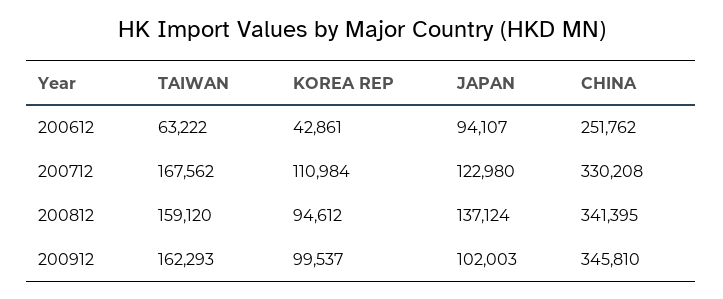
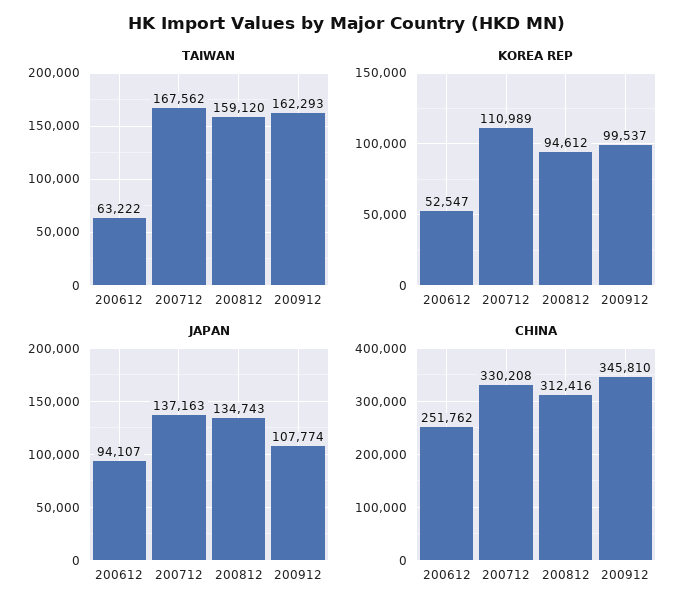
  {
    "TAIWAN": {
      "200612": 63222,
      "200712": 167562,
      "200812": 159120,
      "200912": 162293
    },
    "KOREA REP": {
-     "200612": 42861,
+     "200612": 52547,
-     "200712": 110984,
+     "200712": 110989,
      "200812": 94612,
      "200912": 99537
    },
    "JAPAN": {
      "200612": 94107,
-     "200712": 122980,
+     "200712": 137163,
-     "200812": 137124,
+     "200812": 134743,
-     "200912": 102003
+     "200912": 107774
    },
    "CHINA": {
      "200612": 251762,
      "200712": 330208,
-     "200812": 341395,
+     "200812": 312416,
      "200912": 345810
    }
  }

